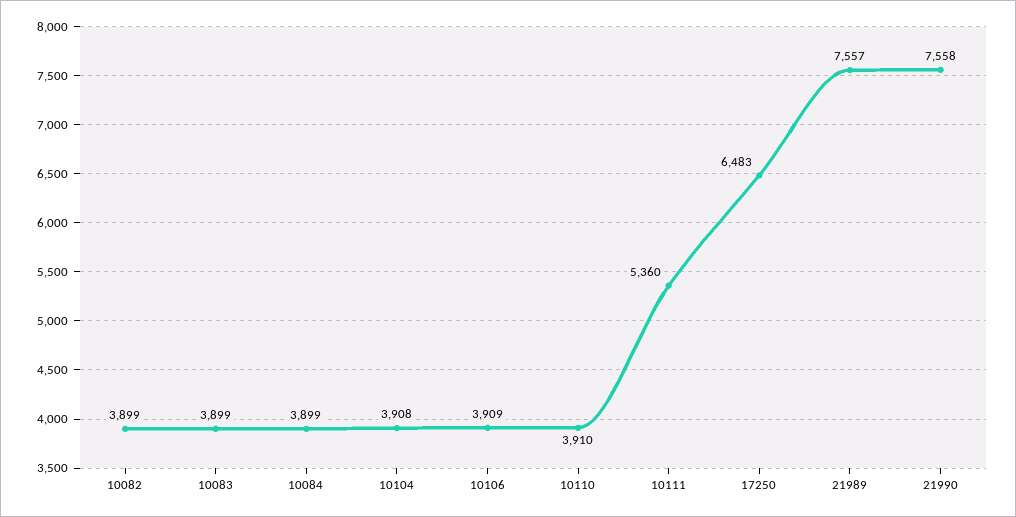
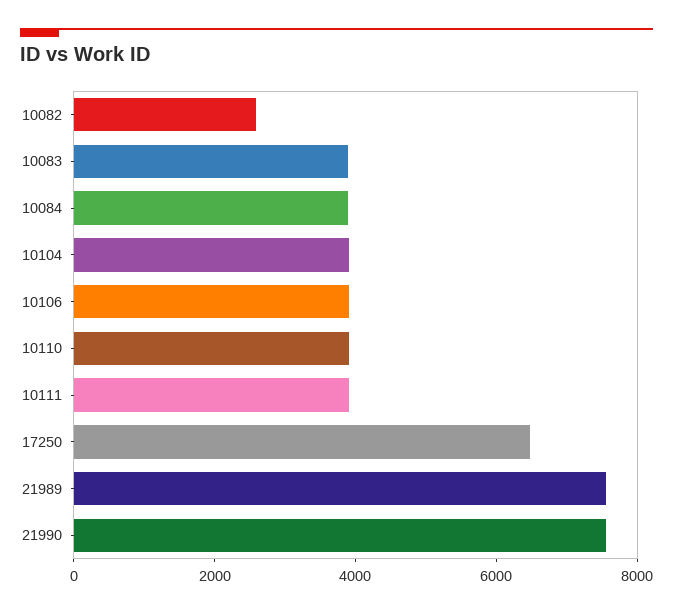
  {
-   "10082": 3899,
+   "10082": 2500,
    "10083": 3899,
    "10084": 3899,
    "10104": 3908,
    "10106": 3909,
    "10110": 3910,
-   "10111": 5360,
+   "10111": 4000,
    "17250": 6483,
    "21989": 7557,
    "21990": 7558
  }

